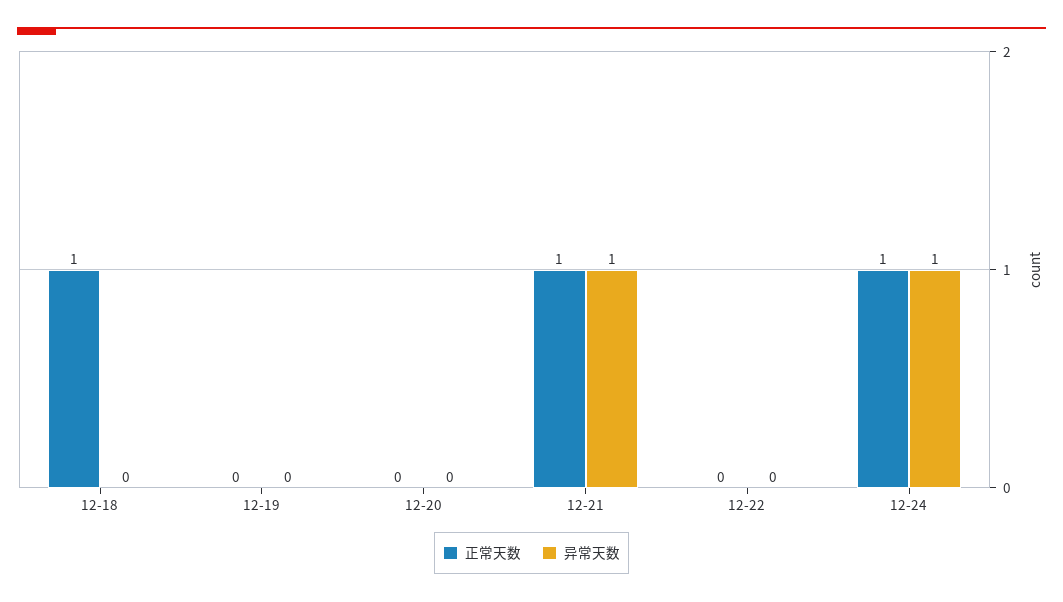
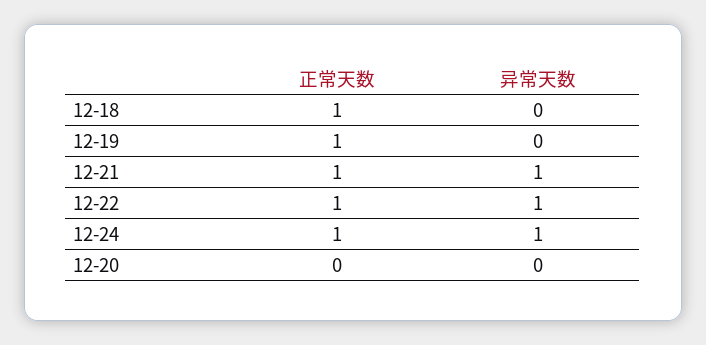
  {
    "正常天数": {
      "12-18": 1,
-     "12-19": 0,
+     "12-19": 1,
      "12-20": 0,
      "12-21": 1,
-     "12-22": 0,
+     "12-22": 1,
      "12-24": 1
    },
    "异常天数": {
      "12-18": 0,
      "12-19": 0,
      "12-20": 0,
      "12-21": 1,
-     "12-22": 0,
+     "12-22": 1,
      "12-24": 1
    }
  }

